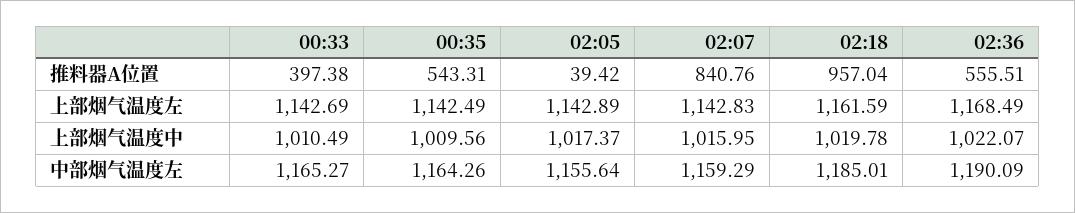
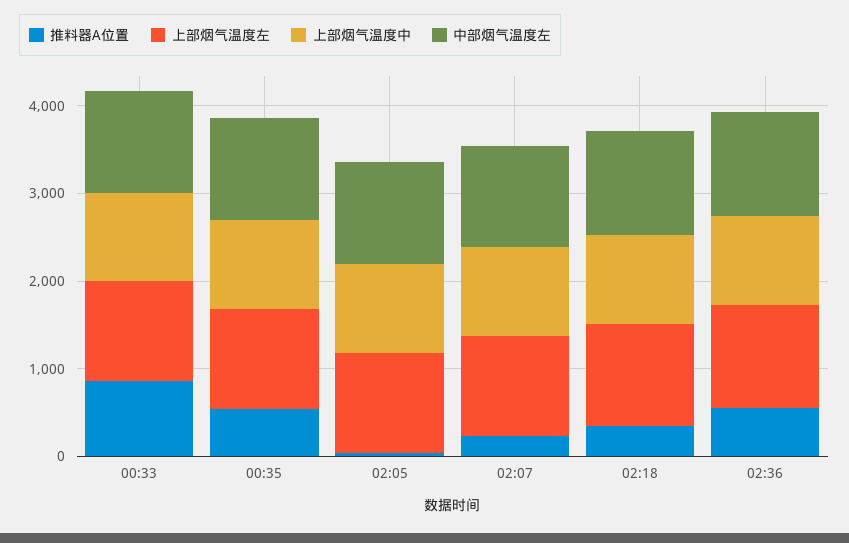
  {
    "推料器A位置": {
-     "00:33": 397.38,
+     "00:33": 800,
      "00:35": 543.31,
      "02:05": 39.42,
-     "02:07": 840.76,
+     "02:07": 200,
-     "02:18": 957.04,
+     "02:18": 400,
      "02:36": 555.51
    },
    "上部烟气温度左": {
      "00:33": 1142.69,
      "00:35": 1142.49,
      "02:05": 1142.89,
      "02:07": 1142.83,
      "02:18": 1161.59,
      "02:36": 1168.49
    },
    "上部烟气温度中": {
      "00:33": 1010.49,
      "00:35": 1009.56,
      "02:05": 1017.37,
      "02:07": 1015.95,
      "02:18": 1019.78,
      "02:36": 1022.07
    },
    "中部烟气温度左": {
      "00:33": 1165.27,
      "00:35": 1164.26,
      "02:05": 1155.64,
      "02:07": 1159.29,
      "02:18": 1185.01,
      "02:36": 1190.09
    }
  }

